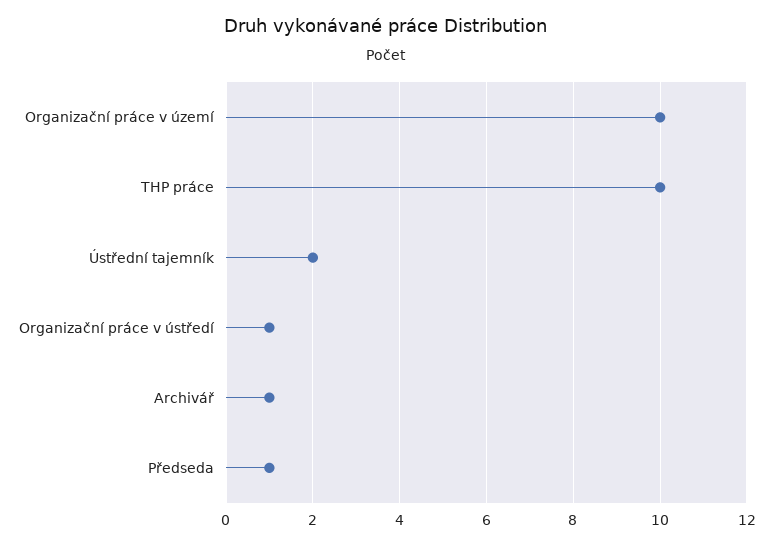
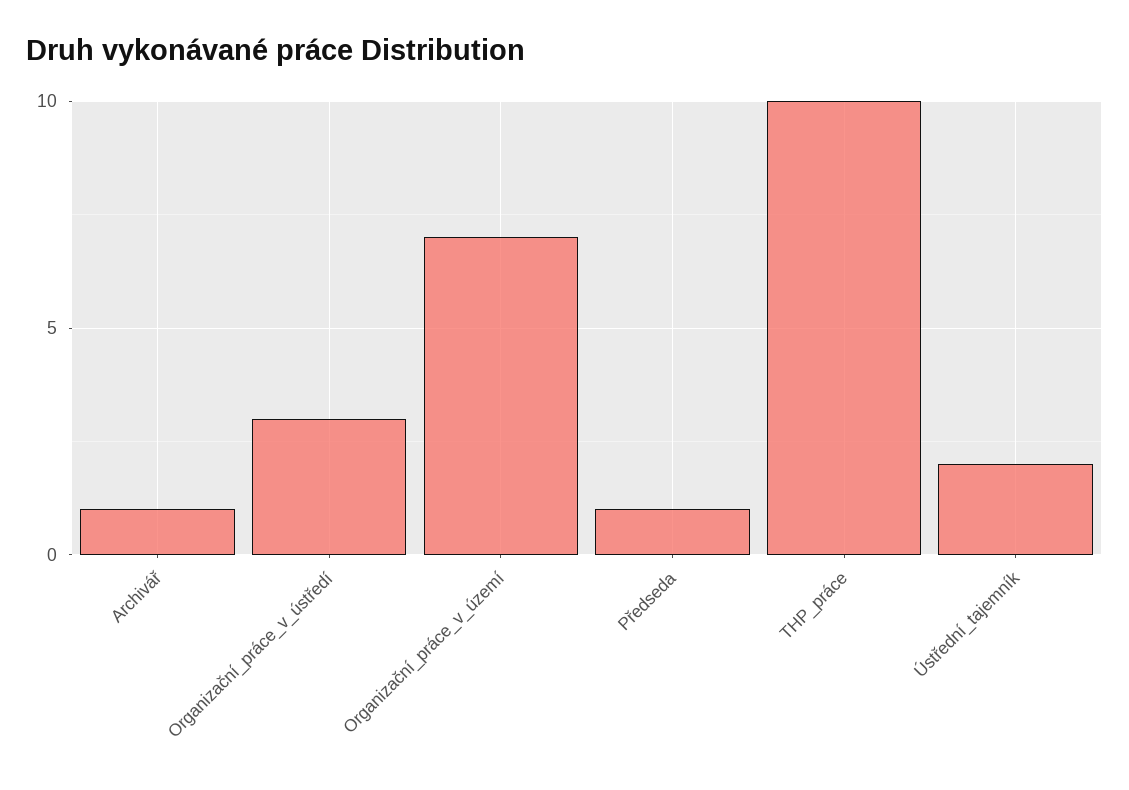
  {
-   "Organizační práce v území": 10,
+   "Organizační práce v území": 7,
    "THP práce": 10,
    "Ústřední tajemník": 2,
-   "Organizační práce v ústředí": 1,
+   "Organizační práce v ústředí": 3,
    "Archivář": 1,
    "Předseda": 1
  }

